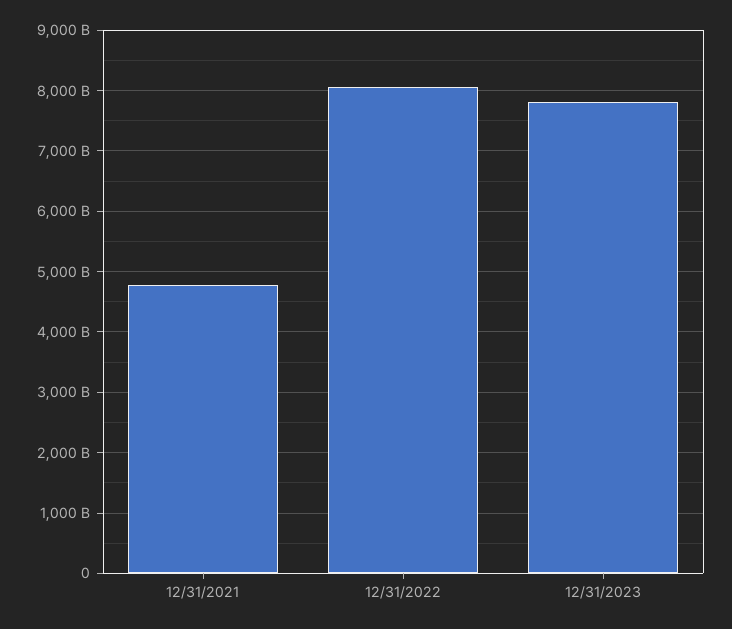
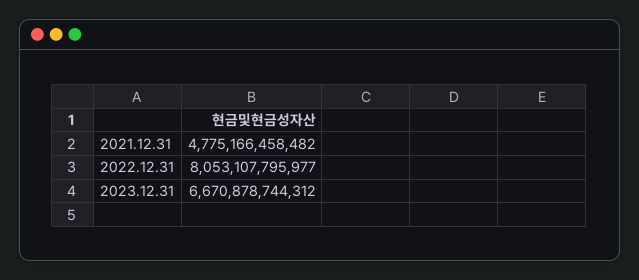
  {
    "12/31/2021": 4775166458482,
    "12/31/2022": 8053107795977,
-   "12/31/2023": 7800000000000
+   "12/31/2023": 6670878744312
  }

